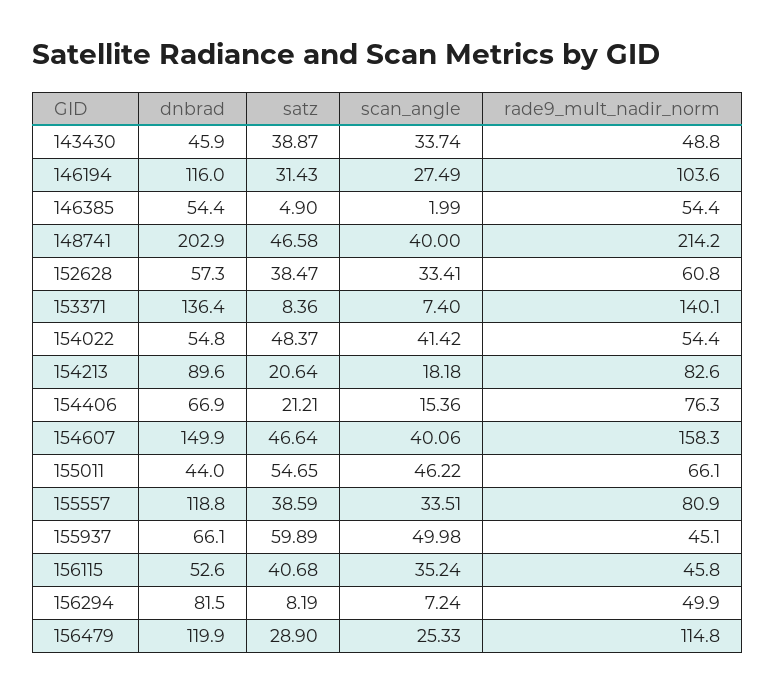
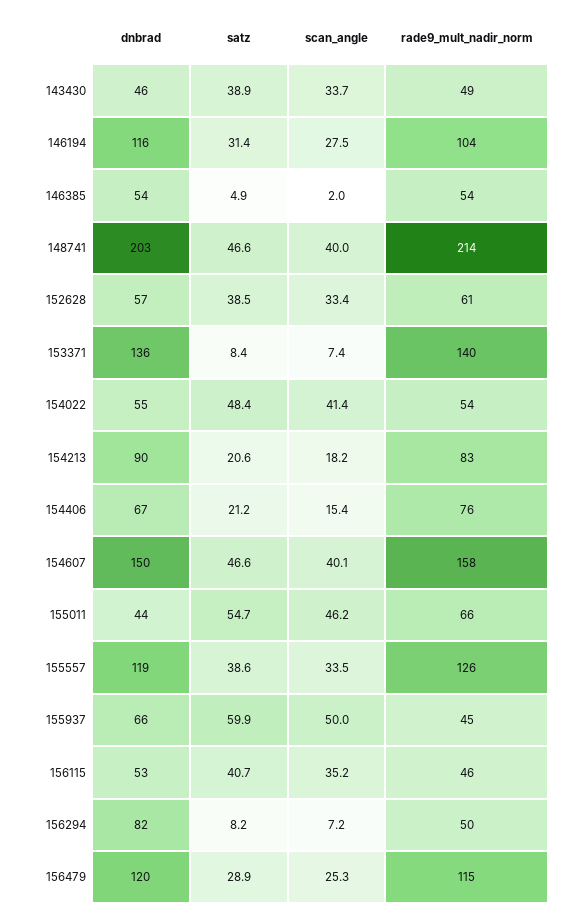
  {
    "dnbrad": {
      "143430": 45.9,
      "146194": 116,
      "146385": 54.4,
      "148741": 202.9,
      "152628": 57.3,
      "153371": 136.4,
      "154022": 54.8,
      "154213": 89.6,
      "154406": 66.9,
      "154607": 149.9,
      "155011": 44,
      "155557": 118.8,
      "155937": 66.1,
      "156115": 52.6,
      "156294": 81.5,
      "156479": 119.9
    },
    "satz": {
      "143430": 38.87,
      "146194": 31.43,
      "146385": 4.9,
      "148741": 46.58,
      "152628": 38.47,
      "153371": 8.36,
      "154022": 48.37,
      "154213": 20.64,
      "154406": 21.21,
      "154607": 46.64,
      "155011": 54.65,
      "155557": 38.59,
      "155937": 59.89,
      "156115": 40.68,
      "156294": 8.19,
      "156479": 28.9
    },
    "scan_angle": {
      "143430": 33.74,
      "146194": 27.49,
      "146385": 1.99,
      "148741": 40,
      "152628": 33.41,
      "153371": 7.4,
      "154022": 41.42,
      "154213": 18.18,
      "154406": 15.36,
      "154607": 40.06,
      "155011": 46.22,
      "155557": 33.51,
      "155937": 49.98,
      "156115": 35.24,
      "156294": 7.24,
      "156479": 25.33
    },
    "rade9_mult_nadir_norm": {
      "143430": 48.8,
      "146194": 103.6,
      "146385": 54.4,
      "148741": 214.2,
      "152628": 60.8,
      "153371": 140.1,
      "154022": 54.4,
      "154213": 82.6,
      "154406": 76.3,
      "154607": 158.3,
      "155011": 66.1,
-     "155557": 80.9,
+     "155557": 126,
      "155937": 45.1,
      "156115": 45.8,
      "156294": 49.9,
      "156479": 114.8
    }
  }

